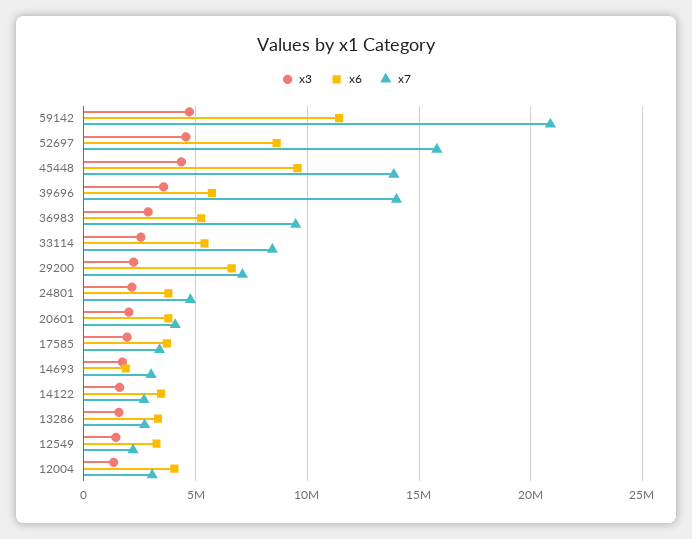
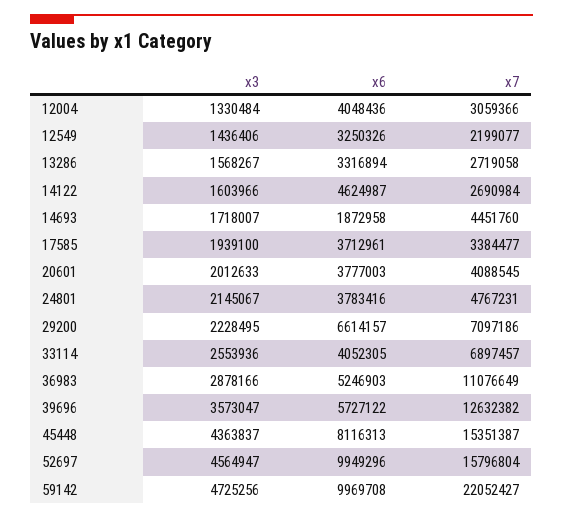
  {
    "x3": {
      "59142": 4725256,
      "52697": 4564947,
      "45448": 4363837,
      "39696": 3573047,
      "36983": 2878166,
      "33114": 2553936,
      "29200": 2228495,
      "24801": 2145067,
      "20601": 2012633,
      "17585": 1939100,
      "14693": 1718007,
      "14122": 1603966,
      "13286": 1568267,
      "12549": 1436406,
      "12004": 1330484
    },
    "x6": {
-     "59142": 11500000,
+     "59142": 9969708,
-     "52697": 8500000,
+     "52697": 9949296,
-     "45448": 9500000,
+     "45448": 8116313,
      "39696": 5727122,
      "36983": 5246903,
-     "33114": 5500000,
+     "33114": 4052305,
      "29200": 6614157,
      "24801": 3783416,
      "20601": 3777003,
      "17585": 3712961,
      "14693": 1872958,
-     "14122": 3500000,
+     "14122": 4624987,
      "13286": 3316894,
      "12549": 3250326,
      "12004": 4048436
    },
    "x7": {
-     "59142": 21000000,
+     "59142": 22052427,
      "52697": 15796804,
-     "45448": 14000000,
+     "45448": 15351387,
-     "39696": 14000000,
+     "39696": 12632382,
-     "36983": 9500000,
+     "36983": 11076649,
-     "33114": 8500000,
+     "33114": 6897457,
      "29200": 7097186,
      "24801": 4767231,
      "20601": 4088545,
      "17585": 3384477,
-     "14693": 3000000,
+     "14693": 4451760,
      "14122": 2690984,
      "13286": 2719058,
      "12549": 2199077,
      "12004": 3059366
    }
  }

